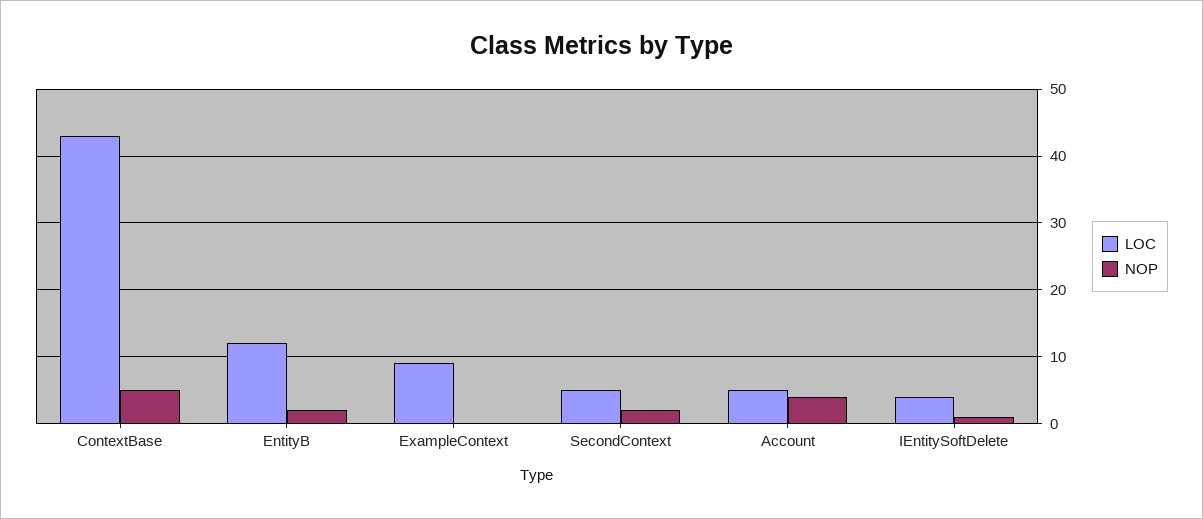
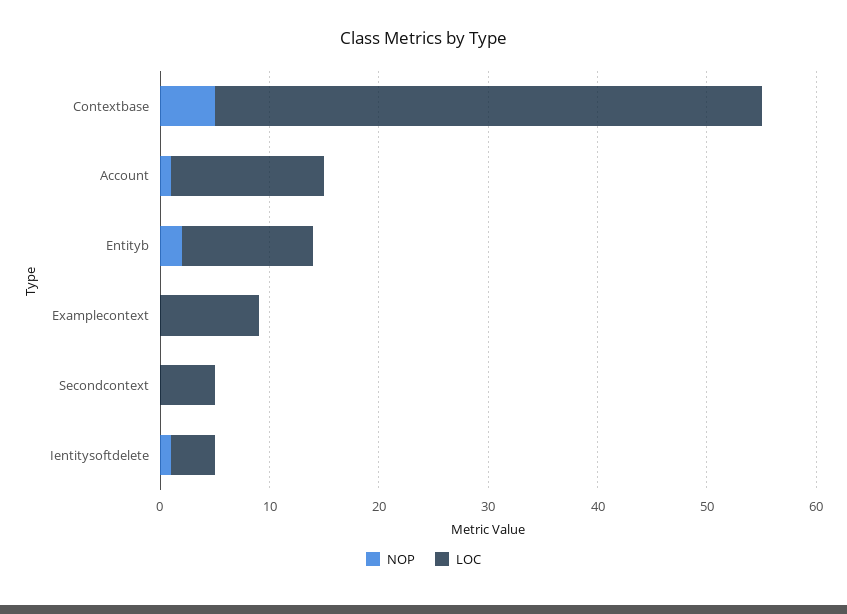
  {
    "LOC": {
-     "ContextBase": 43,
+     "ContextBase": 50,
      "EntityB": 12,
      "ExampleContext": 9,
      "SecondContext": 5,
-     "Account": 5,
+     "Account": 14,
      "IEntitySoftDelete": 4
    },
    "NOP": {
      "ContextBase": 5,
      "EntityB": 2,
      "ExampleContext": 0,
-     "SecondContext": 2,
+     "SecondContext": 0,
-     "Account": 4,
+     "Account": 1,
      "IEntitySoftDelete": 1
    }
  }

